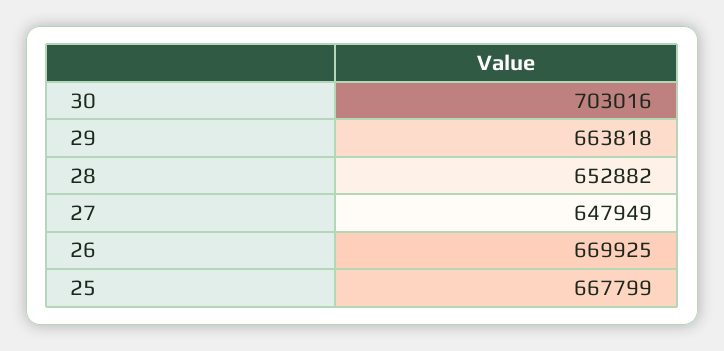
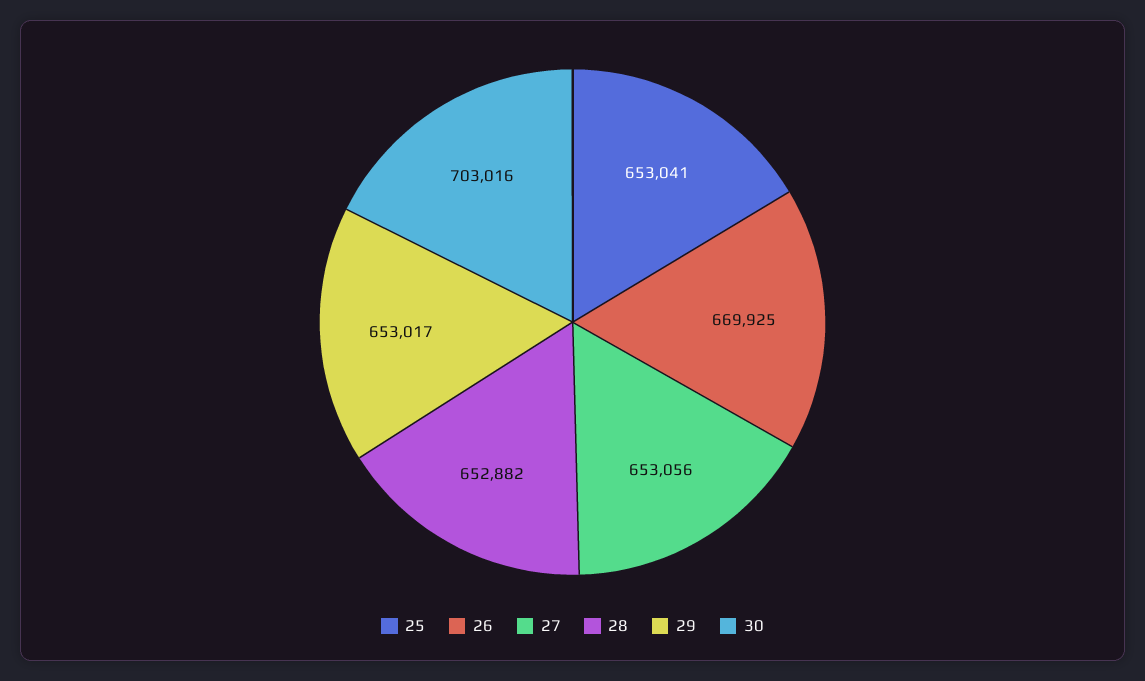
  {
    "30": 703016,
-   "29": 663818,
+   "29": 653017,
    "28": 652882,
-   "27": 647949,
+   "27": 653056,
    "26": 669925,
-   "25": 667799
+   "25": 653041
  }

